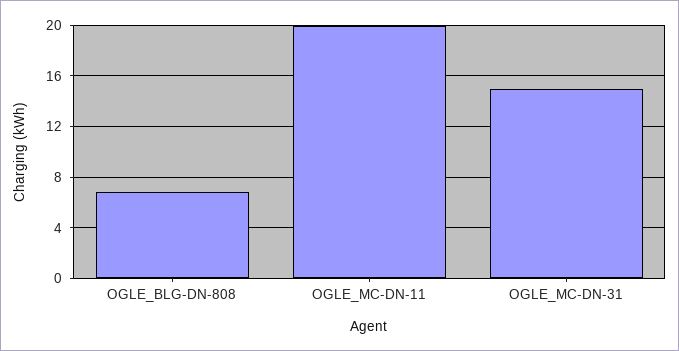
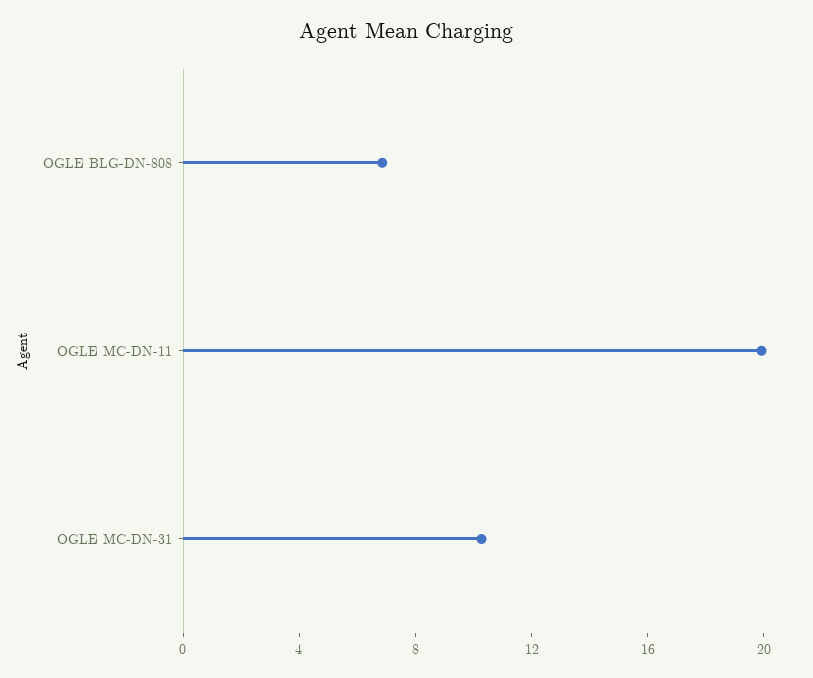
  {
    "OGLE_BLG-DN-808": 7,
    "OGLE_MC-DN-11": 20,
-   "OGLE_MC-DN-31": 15
+   "OGLE_MC-DN-31": 10
  }

